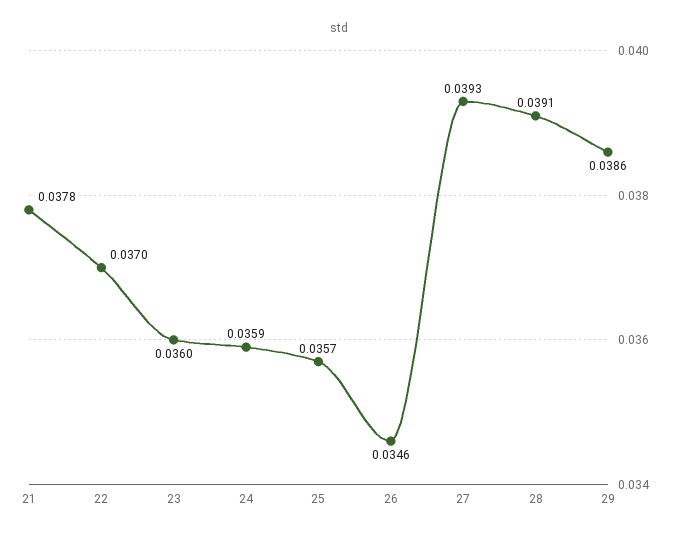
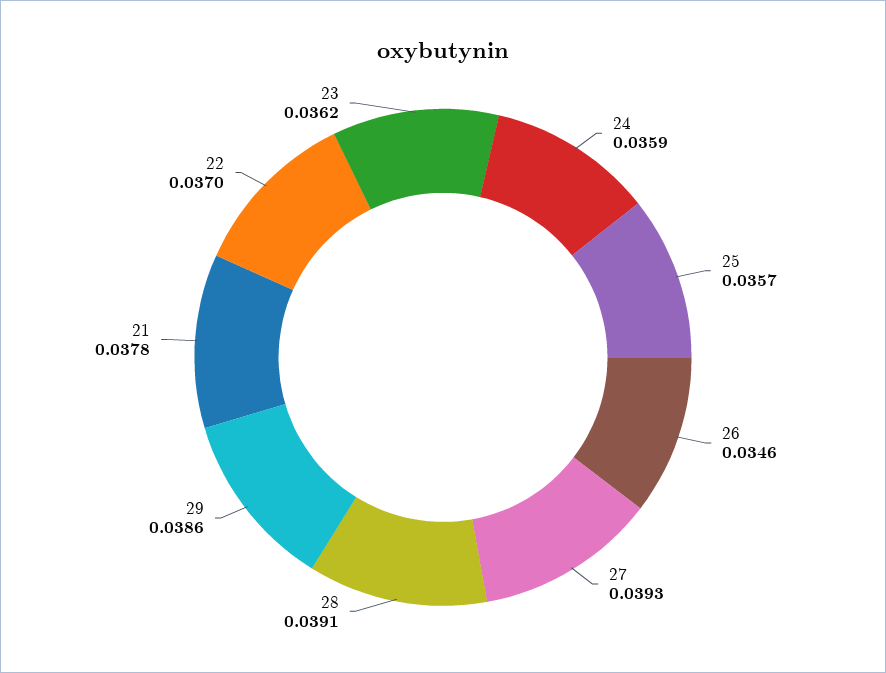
  {
    "21": 0.0378,
    "22": 0.037,
-   "23": 0.036,
+   "23": 0.0362,
    "24": 0.0359,
    "25": 0.0357,
    "26": 0.0346,
    "27": 0.0393,
    "28": 0.0391,
    "29": 0.0386
  }

